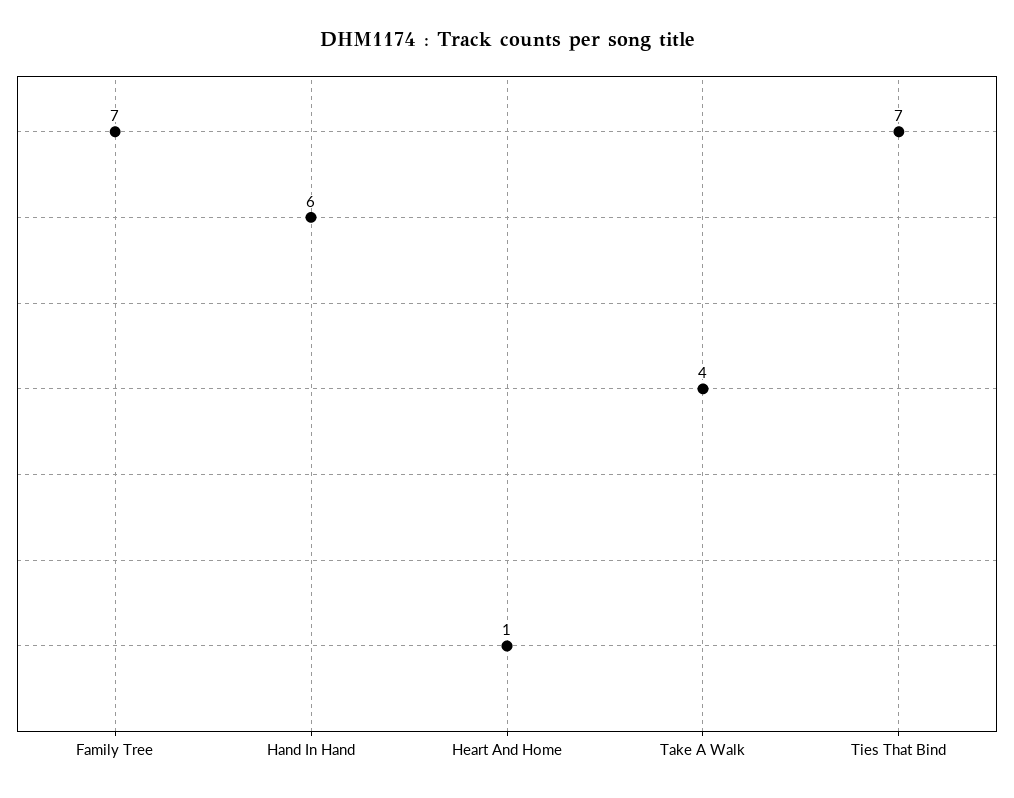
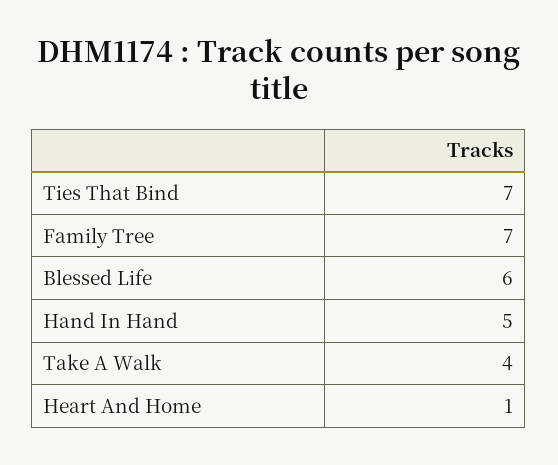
  {
    "Family Tree": 7,
-   "Hand In Hand": 6,
+   "Hand In Hand": 5,
    "Heart And Home": 1,
    "Take A Walk": 4,
-   "Ties That Bind": 7
+   "Ties That Bind": 7,
+   "Blessed Life": 6
  }

